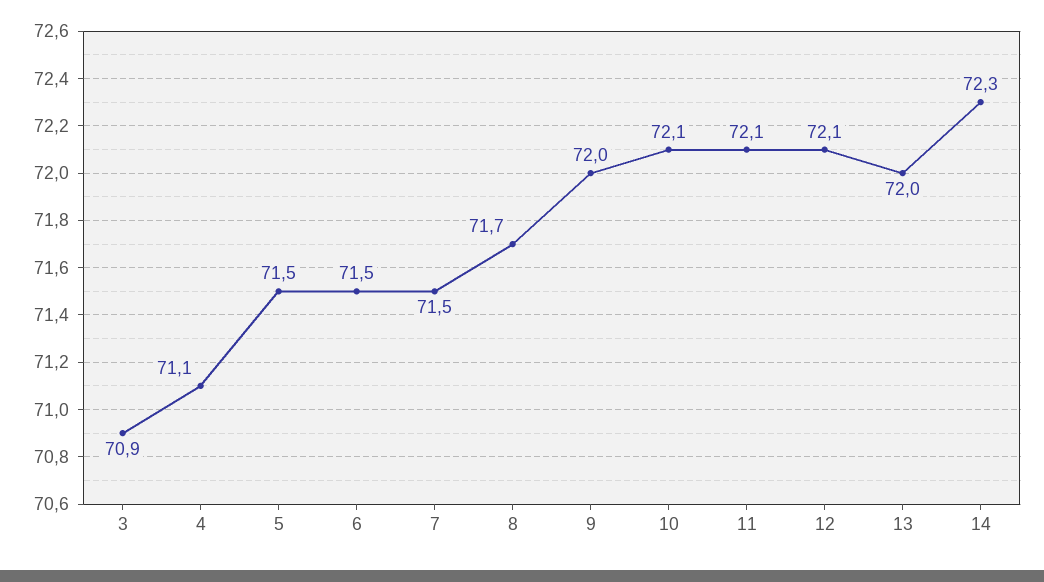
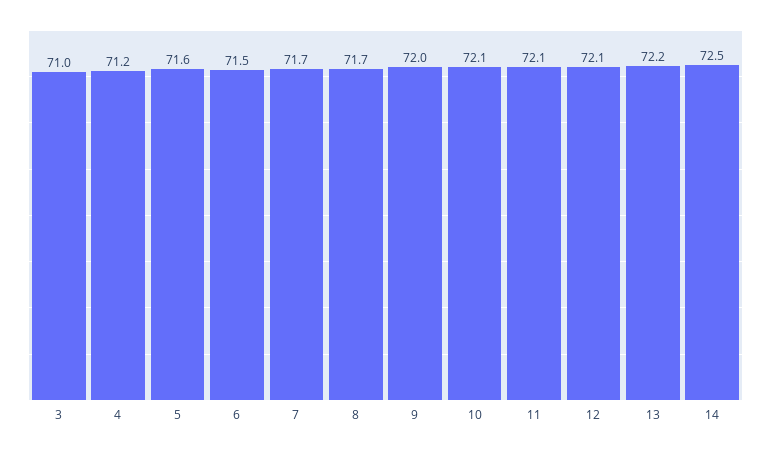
  {
-   "3": 70.9,
+   "3": 71,
-   "4": 71.1,
+   "4": 71.2,
-   "5": 71.5,
+   "5": 71.6,
    "6": 71.5,
-   "7": 71.5,
+   "7": 71.7,
    "8": 71.7,
    "9": 72,
    "10": 72.1,
    "11": 72.1,
    "12": 72.1,
-   "13": 72,
+   "13": 72.2,
-   "14": 72.3
+   "14": 72.5
  }

